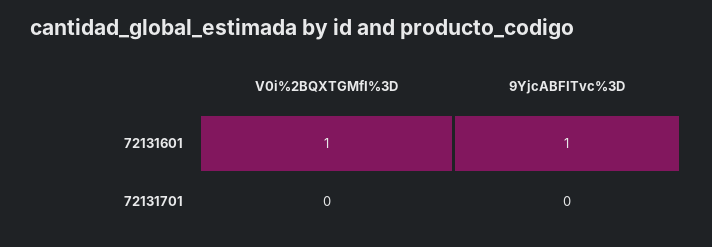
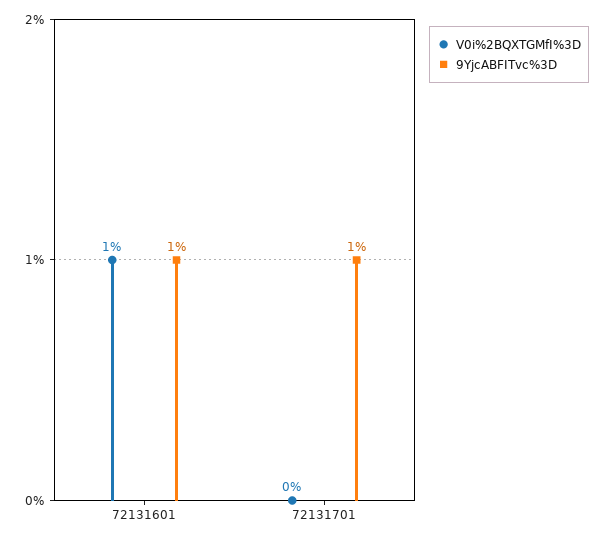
  {
    "V0i%2BQXTGMfI%3D": {
      "72131601": 1,
      "72131701": 0
    },
    "9YjcABFITvc%3D": {
      "72131601": 1,
-     "72131701": 0
+     "72131701": 1
    }
  }

